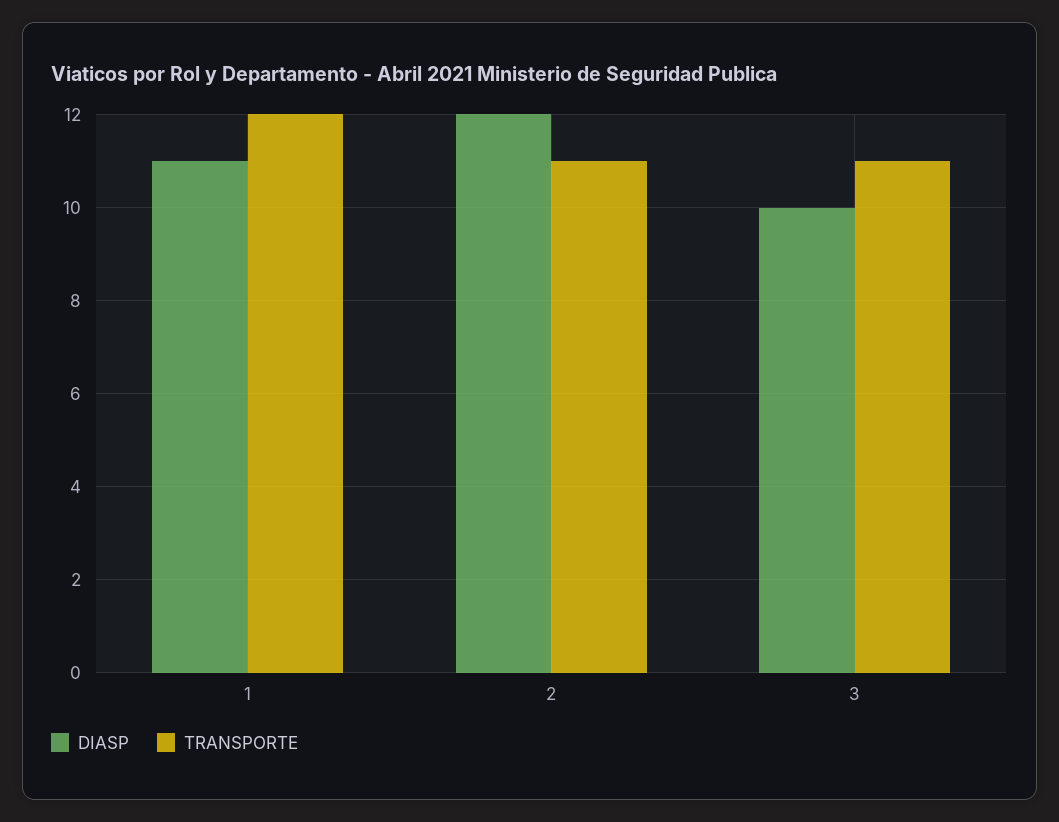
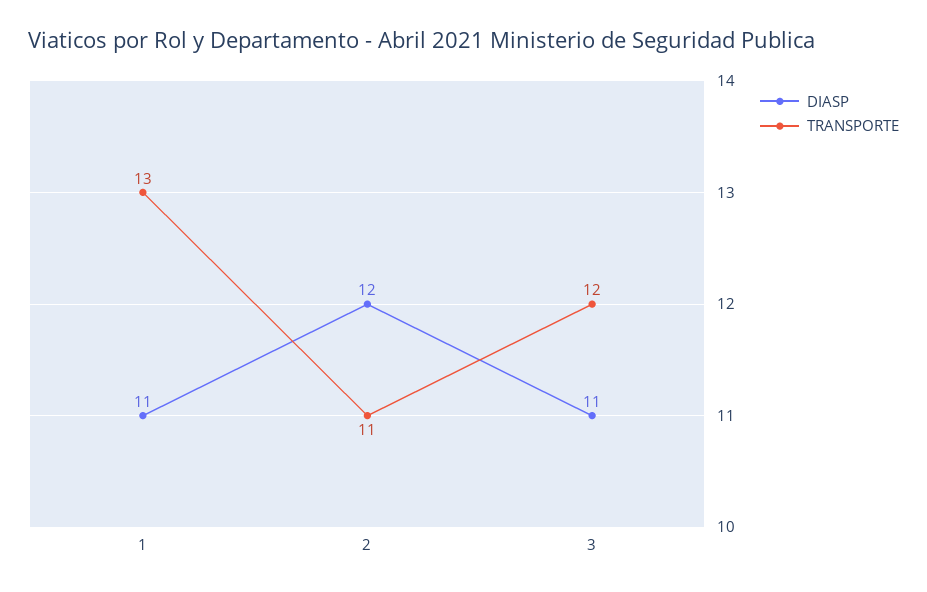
  {
    "DIASP": {
      "1": 11,
      "2": 12,
-     "3": 10
+     "3": 11
    },
    "TRANSPORTE": {
-     "1": 12,
+     "1": 13,
      "2": 11,
-     "3": 11
+     "3": 12
    }
  }

